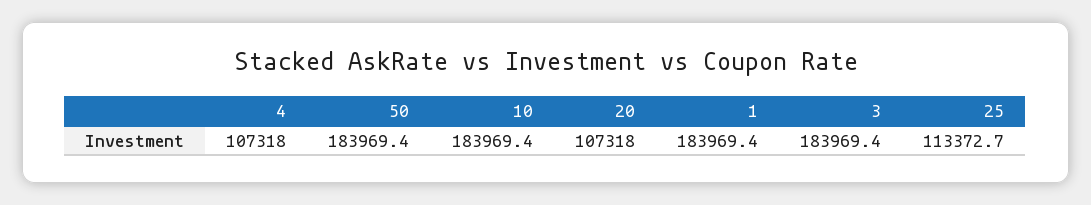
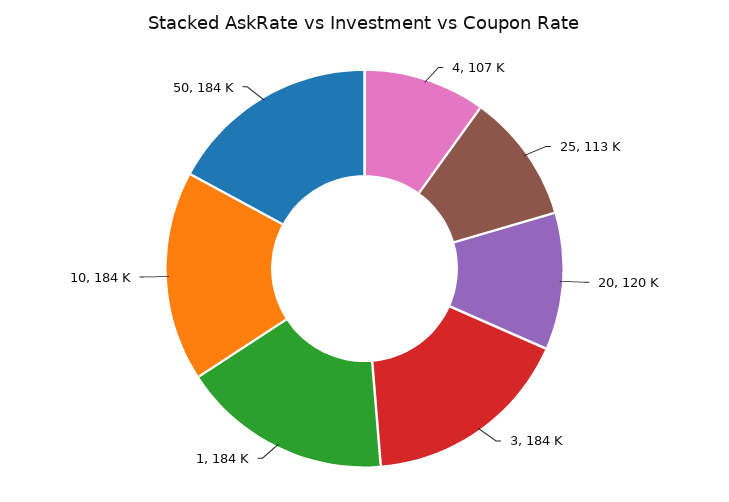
  {
    "4": 107318,
    "50": 183969.4,
    "10": 183969.4,
-   "20": 107318,
+   "20": 120000,
    "1": 183969.4,
    "3": 183969.4,
    "25": 113372.7
  }

